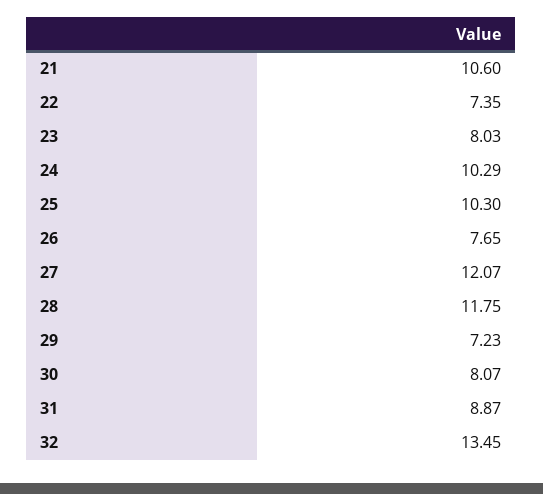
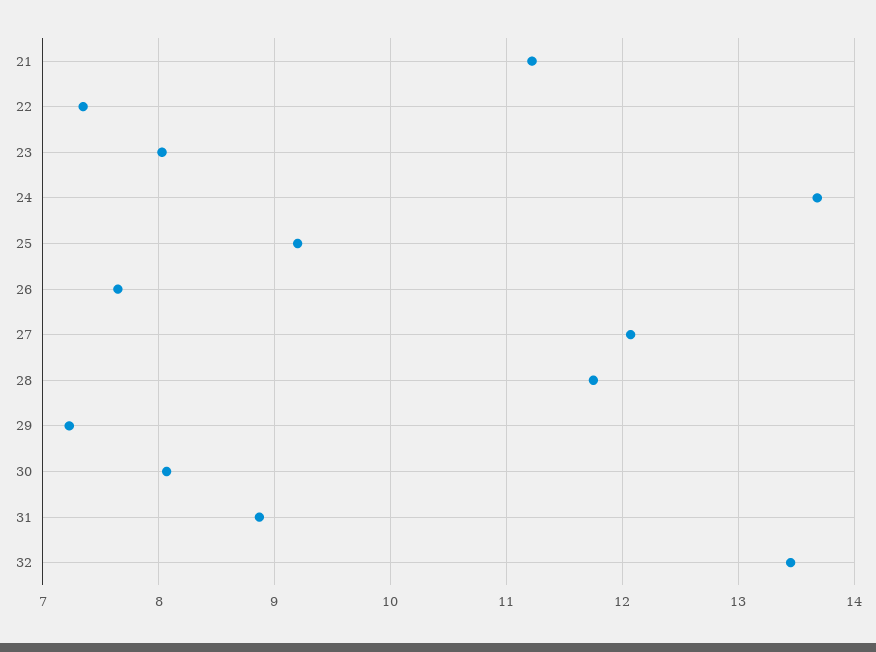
  {
-   "21": 10.6,
+   "21": 11.2,
    "22": 7.35,
    "23": 8.03,
-   "24": 10.29,
+   "24": 13.7,
-   "25": 10.3,
+   "25": 9.2,
    "26": 7.65,
    "27": 12.07,
    "28": 11.75,
    "29": 7.23,
    "30": 8.07,
    "31": 8.87,
    "32": 13.45
  }

